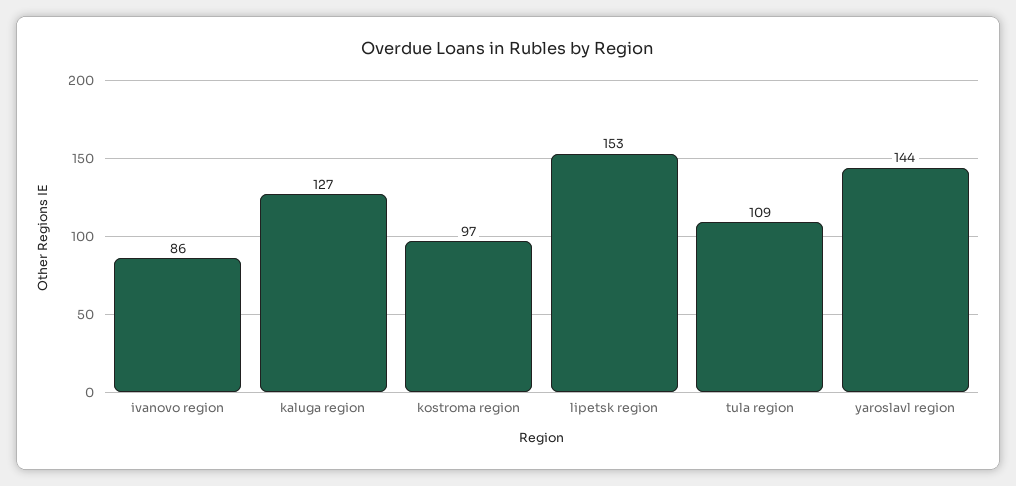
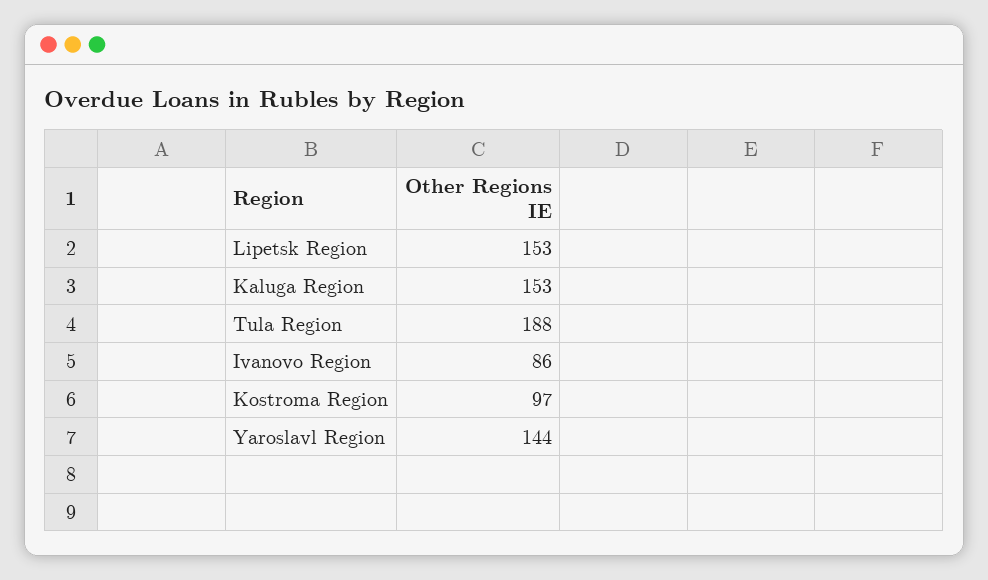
  {
    "ivanovo region": 86,
-   "kaluga region": 127,
+   "kaluga region": 153,
    "kostroma region": 97,
    "lipetsk region": 153,
-   "tula region": 109,
+   "tula region": 188,
    "yaroslavl region": 144
  }

